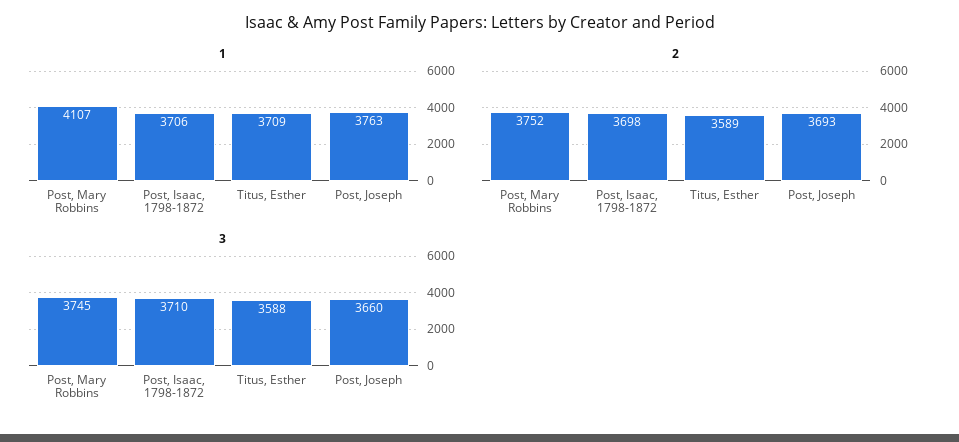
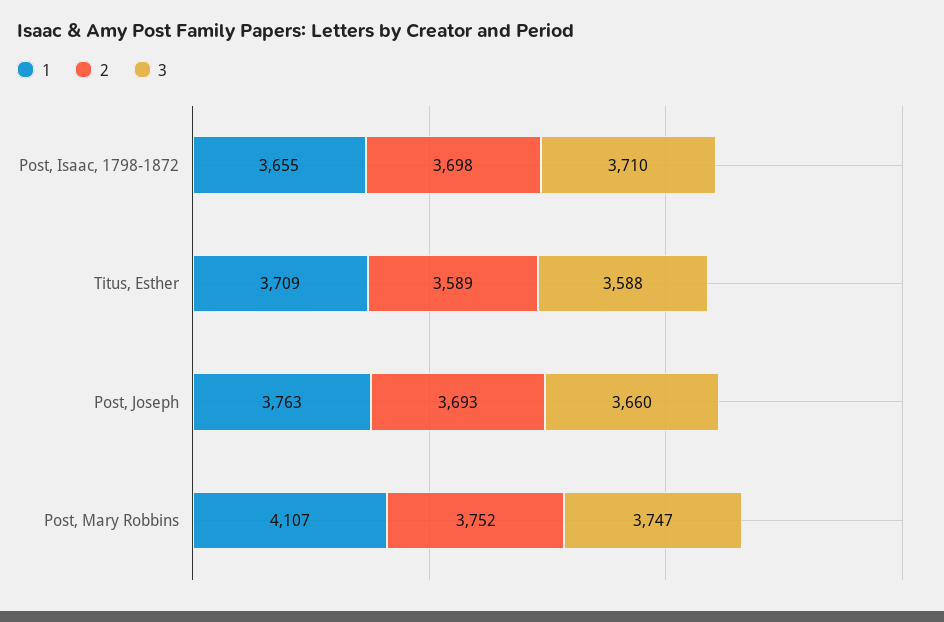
  {
    "1": {
      "Post, Mary Robbins": 4107,
-     "Post, Isaac, 1798-1872": 3706,
+     "Post, Isaac, 1798-1872": 3655,
      "Titus, Esther": 3709,
      "Post, Joseph": 3763
    },
    "2": {
      "Post, Mary Robbins": 3752,
      "Post, Isaac, 1798-1872": 3698,
      "Titus, Esther": 3589,
      "Post, Joseph": 3693
    },
    "3": {
-     "Post, Mary Robbins": 3745,
+     "Post, Mary Robbins": 3747,
      "Post, Isaac, 1798-1872": 3710,
      "Titus, Esther": 3588,
      "Post, Joseph": 3660
    }
  }

